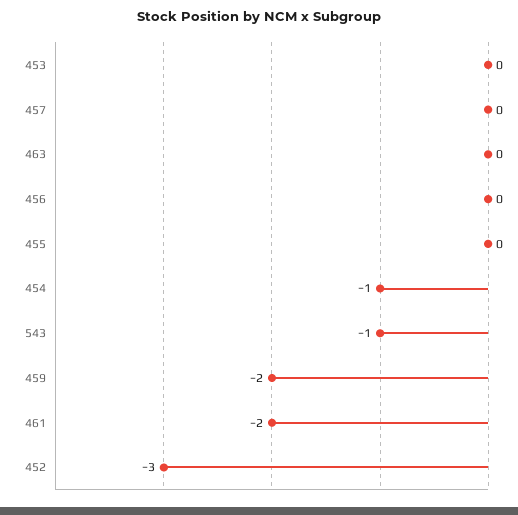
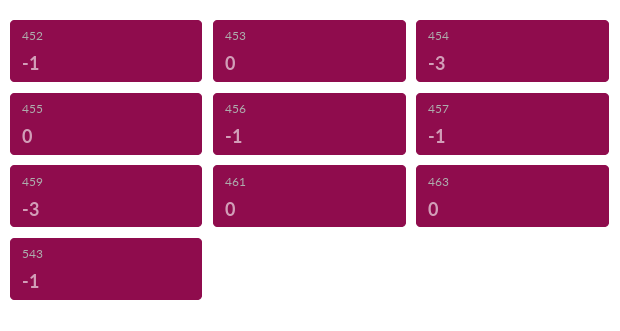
  {
    "453": 0,
-   "457": 0,
+   "457": -1,
    "463": 0,
-   "456": 0,
+   "456": -1,
    "455": 0,
-   "454": -1,
+   "454": -3,
    "543": -1,
-   "459": -2,
+   "459": -3,
-   "461": -2,
+   "461": 0,
-   "452": -3
+   "452": -1
  }

